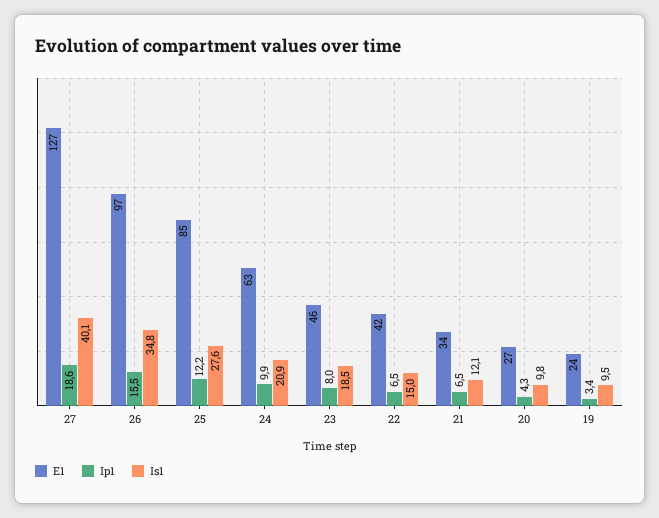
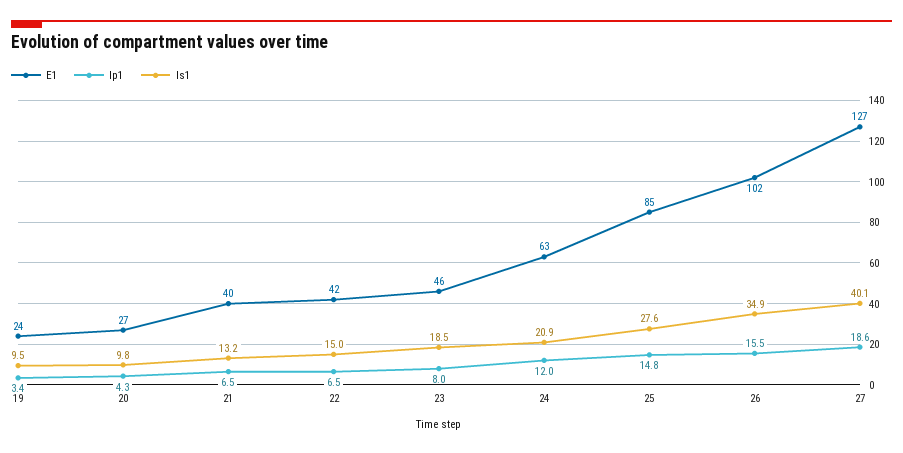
  {
    "E1": {
      "27": 127,
-     "26": 97,
+     "26": 102,
      "25": 85,
      "24": 63,
      "23": 46,
      "22": 42,
-     "21": 34,
+     "21": 40,
      "20": 27,
      "19": 24
    },
    "Ip1": {
      "27": 18.6,
      "26": 15.5,
-     "25": 12.2,
+     "25": 14.8,
-     "24": 9.9,
+     "24": 12,
      "23": 8,
      "22": 6.5,
      "21": 6.5,
      "20": 4.3,
      "19": 3.4
    },
    "Is1": {
      "27": 40.1,
-     "26": 34.8,
+     "26": 34.9,
      "25": 27.6,
      "24": 20.9,
      "23": 18.5,
      "22": 15,
-     "21": 12.1,
+     "21": 13.2,
      "20": 9.8,
      "19": 9.5
    }
  }

